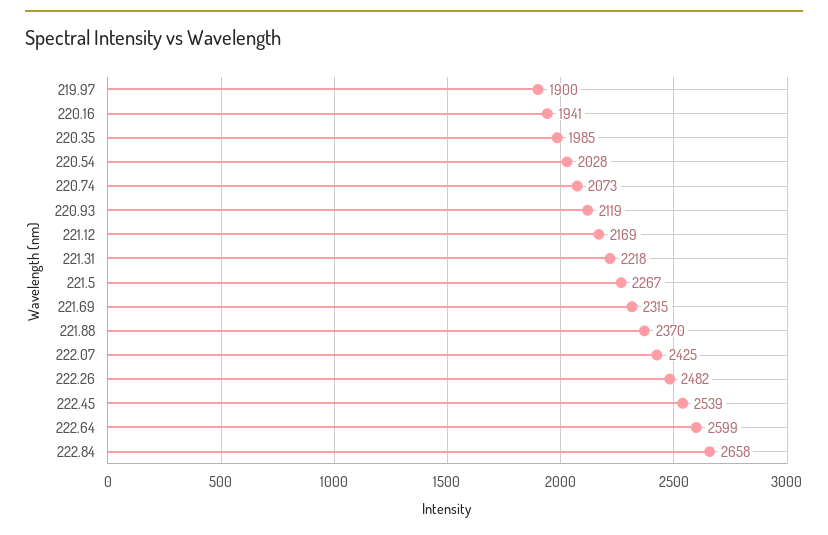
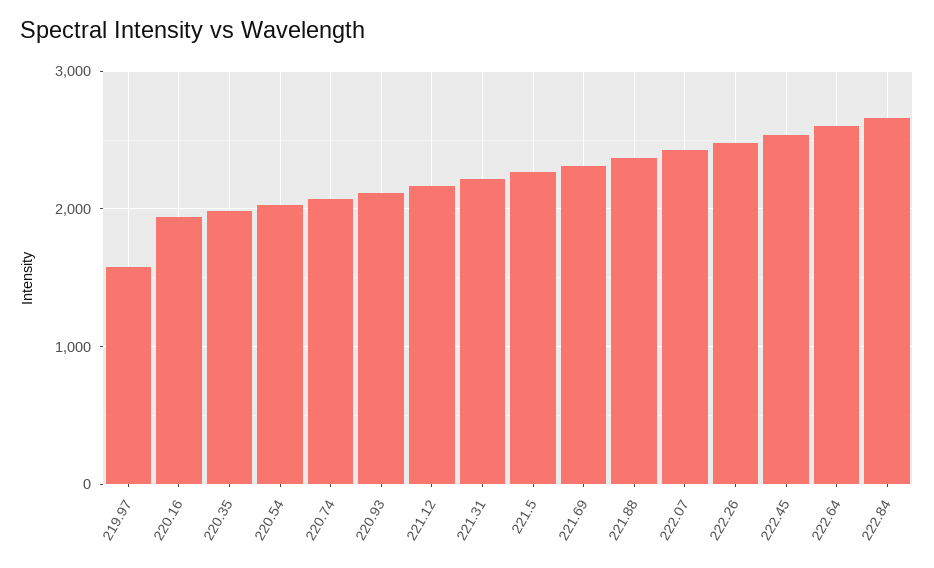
  {
-   "219.97": 1900,
+   "219.97": 1600,
    "220.16": 1941,
    "220.35": 1985,
    "220.54": 2028,
    "220.74": 2073,
    "220.93": 2119,
    "221.12": 2169,
    "221.31": 2218,
    "221.5": 2267,
    "221.69": 2315,
    "221.88": 2370,
    "222.07": 2425,
    "222.26": 2482,
    "222.45": 2539,
    "222.64": 2599,
    "222.84": 2658
  }

